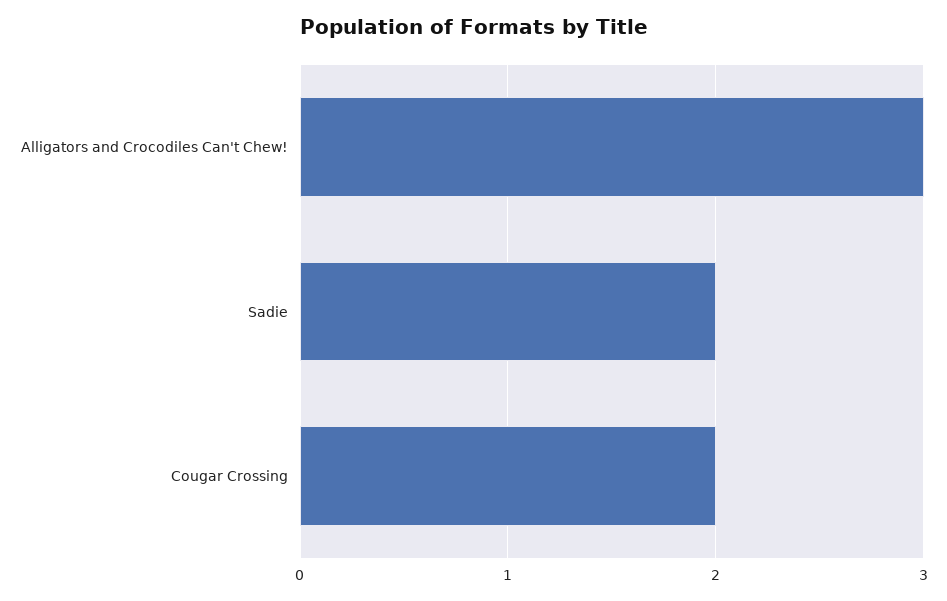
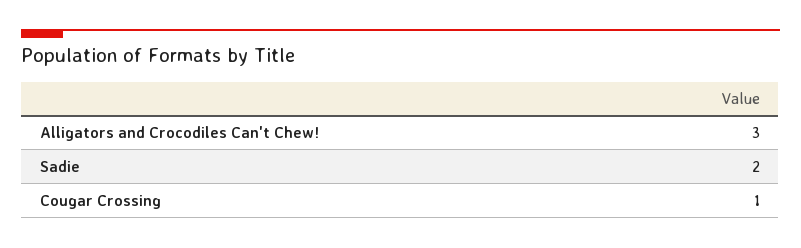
  {
    "Alligators and Crocodiles Can't Chew!": 3,
    "Sadie": 2,
-   "Cougar Crossing": 2
+   "Cougar Crossing": 1
  }

